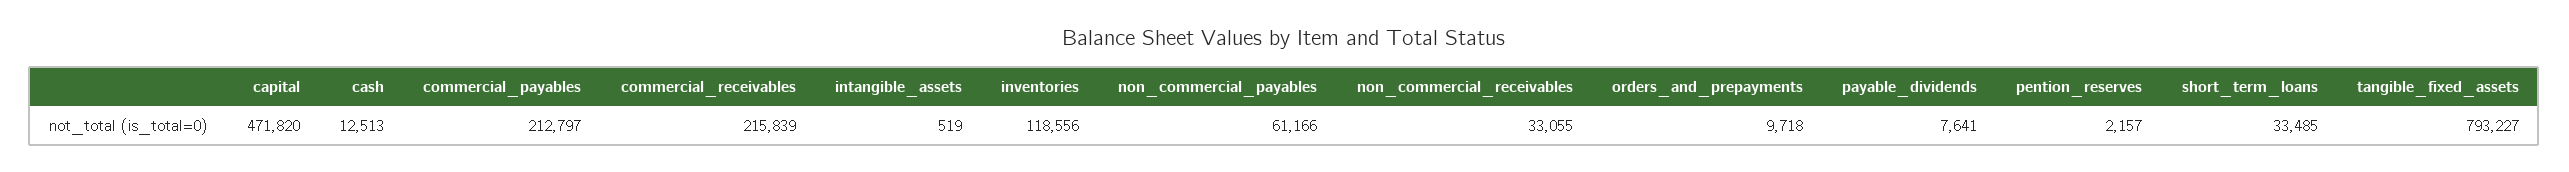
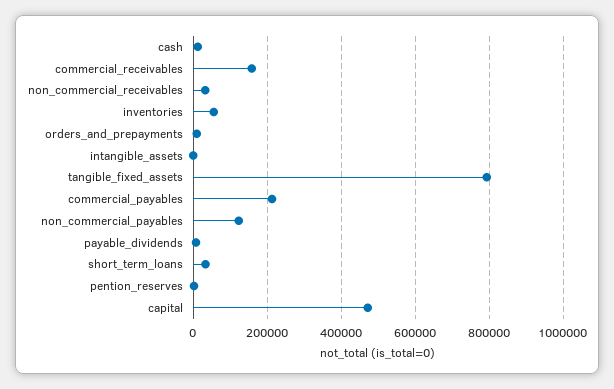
  {
    "capital": 471820,
    "cash": 12513,
    "commercial_payables": 212797,
-   "commercial_receivables": 215839,
+   "commercial_receivables": 160000,
    "intangible_assets": 519,
-   "inventories": 118556,
+   "inventories": 60000,
-   "non_commercial_payables": 61166,
+   "non_commercial_payables": 120000,
    "non_commercial_receivables": 33055,
    "orders_and_prepayments": 9718,
    "payable_dividends": 7641,
    "pention_reserves": 2157,
    "short_term_loans": 33485,
    "tangible_fixed_assets": 793227
  }

